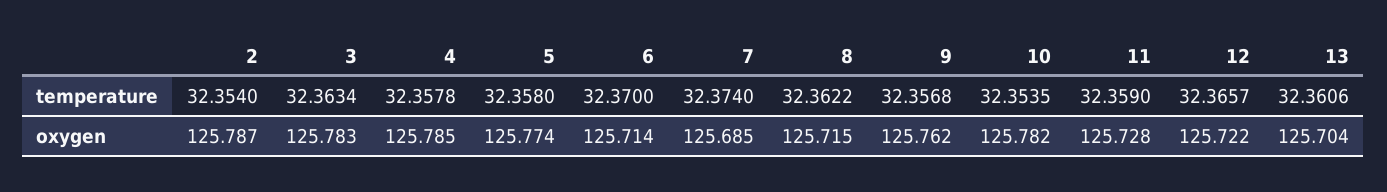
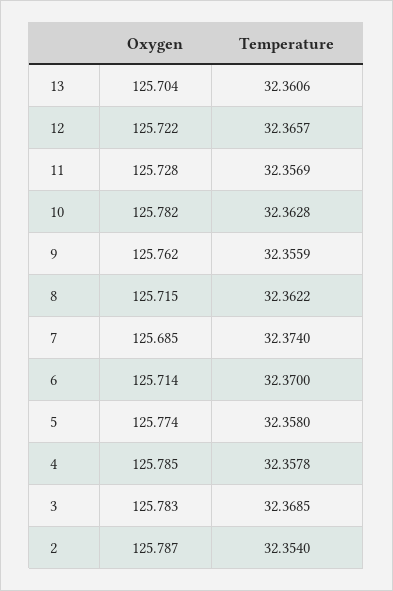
  {
    "2": {
      "temperature": 32.354,
      "oxygen": 125.787
    },
    "3": {
-     "temperature": 32.3634,
+     "temperature": 32.3685,
      "oxygen": 125.783
    },
    "4": {
      "temperature": 32.3578,
      "oxygen": 125.785
    },
    "5": {
      "temperature": 32.358,
      "oxygen": 125.774
    },
    "6": {
      "temperature": 32.37,
      "oxygen": 125.714
    },
    "7": {
      "temperature": 32.374,
      "oxygen": 125.685
    },
    "8": {
      "temperature": 32.3622,
      "oxygen": 125.715
    },
    "9": {
-     "temperature": 32.3568,
+     "temperature": 32.3559,
      "oxygen": 125.762
    },
    "10": {
-     "temperature": 32.3535,
+     "temperature": 32.3628,
      "oxygen": 125.782
    },
    "11": {
-     "temperature": 32.359,
+     "temperature": 32.3569,
      "oxygen": 125.728
    },
    "12": {
      "temperature": 32.3657,
      "oxygen": 125.722
    },
    "13": {
      "temperature": 32.3606,
      "oxygen": 125.704
    }
  }

